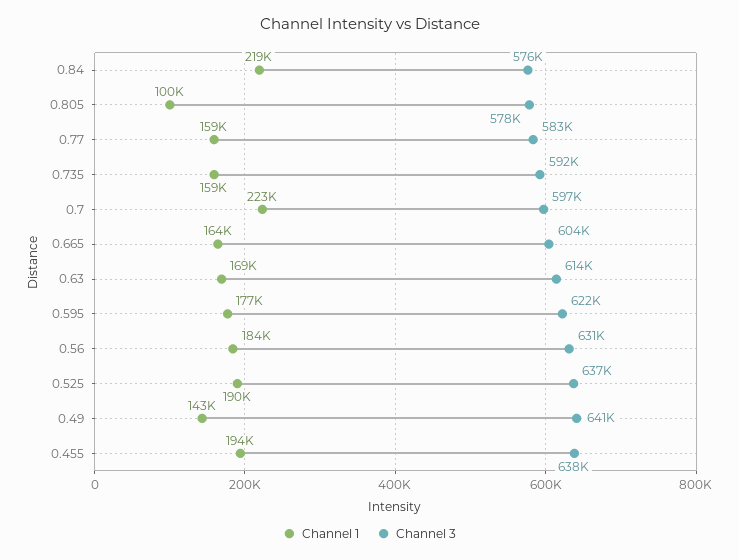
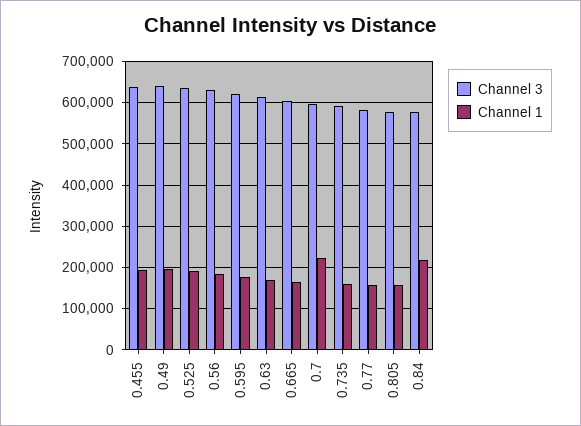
  {
    "Channel 1": {
      "0.84": 219000,
-     "0.805": 100000,
+     "0.805": 160000,
      "0.77": 159000,
      "0.735": 159000,
      "0.7": 223000,
      "0.665": 164000,
      "0.63": 169000,
      "0.595": 177000,
      "0.56": 184000,
      "0.525": 190000,
-     "0.49": 143000,
+     "0.49": 200000,
      "0.455": 194000
    },
    "Channel 3": {
      "0.84": 576000,
      "0.805": 578000,
      "0.77": 583000,
      "0.735": 592000,
      "0.7": 597000,
      "0.665": 604000,
      "0.63": 614000,
      "0.595": 622000,
      "0.56": 631000,
      "0.525": 637000,
      "0.49": 641000,
      "0.455": 638000
    }
  }

